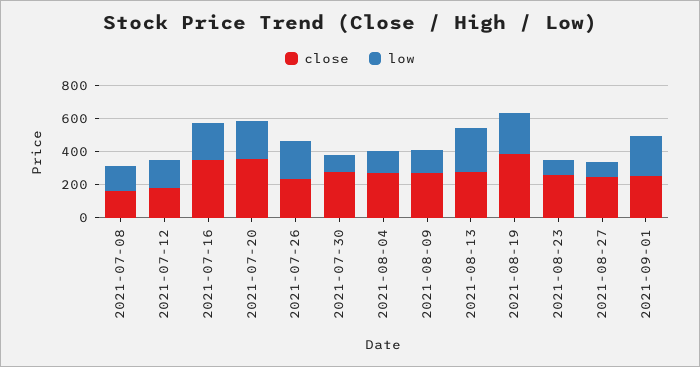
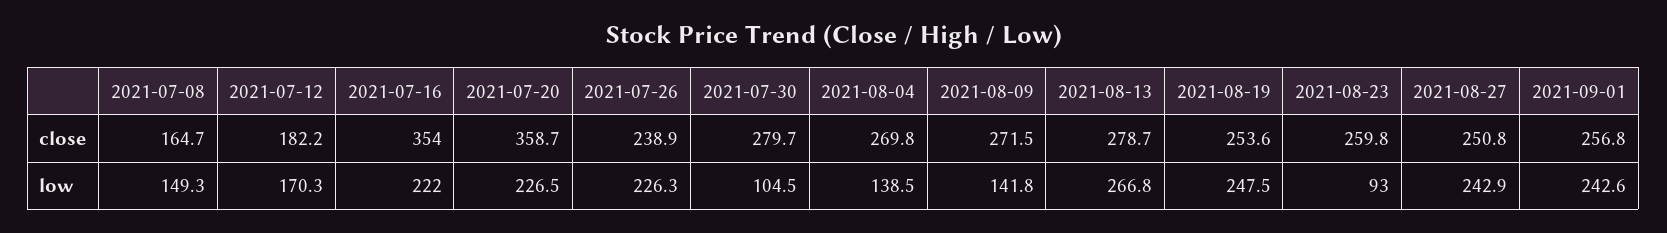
  {
    "close": {
      "2021-07-08": 164.7,
      "2021-07-12": 182.2,
      "2021-07-16": 354,
      "2021-07-20": 358.7,
      "2021-07-26": 238.9,
      "2021-07-30": 279.7,
      "2021-08-04": 269.8,
      "2021-08-09": 271.5,
      "2021-08-13": 278.7,
-     "2021-08-19": 400,
+     "2021-08-19": 253.6,
      "2021-08-23": 259.8,
      "2021-08-27": 250.8,
      "2021-09-01": 256.8
    },
    "low": {
      "2021-07-08": 149.3,
      "2021-07-12": 170.3,
      "2021-07-16": 222,
      "2021-07-20": 226.5,
      "2021-07-26": 226.3,
      "2021-07-30": 104.5,
      "2021-08-04": 138.5,
      "2021-08-09": 141.8,
      "2021-08-13": 266.8,
      "2021-08-19": 247.5,
      "2021-08-23": 93,
-     "2021-08-27": 100,
+     "2021-08-27": 242.9,
      "2021-09-01": 242.6
    }
  }

